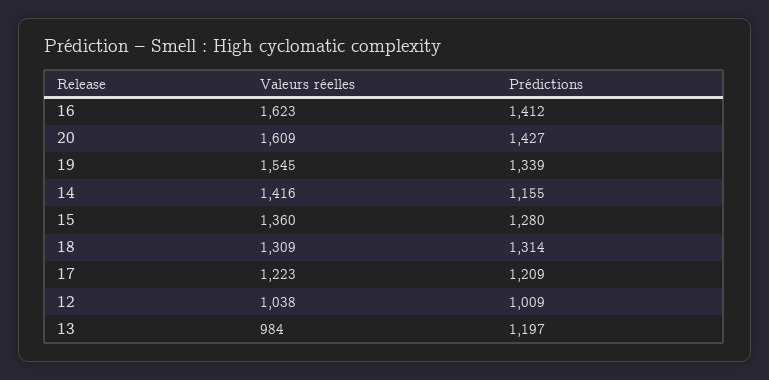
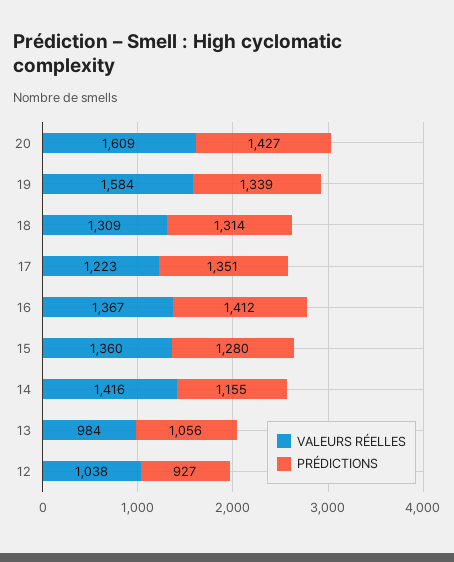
  {
    "Valeurs réelles": {
-     "16": 1623,
+     "16": 1367,
      "20": 1609,
-     "19": 1545,
+     "19": 1584,
      "14": 1416,
      "15": 1360,
      "18": 1309,
      "17": 1223,
      "12": 1038,
      "13": 984
    },
    "Prédictions": {
      "16": 1412,
      "20": 1427,
      "19": 1339,
      "14": 1155,
      "15": 1280,
      "18": 1314,
-     "17": 1209,
+     "17": 1351,
-     "12": 1009,
+     "12": 927,
-     "13": 1197
+     "13": 1056
    }
  }

